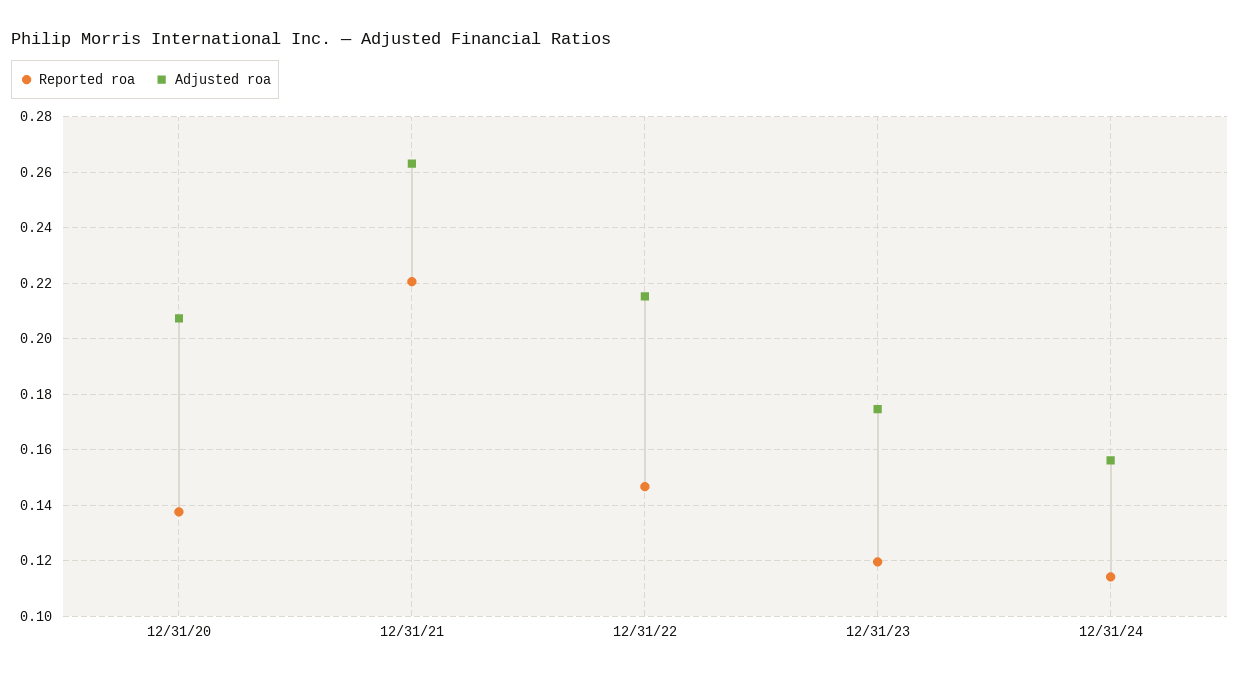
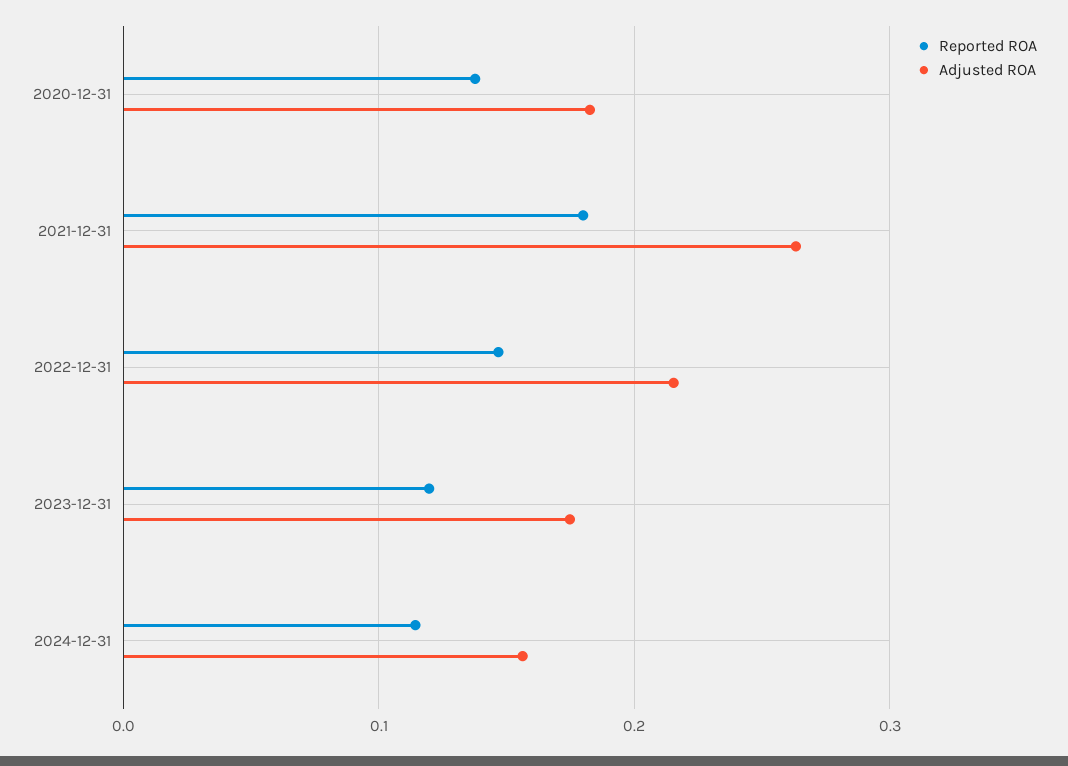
  {
    "Reported roa": {
      "12/31/20": 0.1375,
-     "12/31/21": 0.22,
+     "12/31/21": 0.18,
      "12/31/22": 0.1475,
      "12/31/23": 0.12,
      "12/31/24": 0.115
    },
    "Adjusted roa": {
-     "12/31/20": 0.2075,
+     "12/31/20": 0.18,
      "12/31/21": 0.2625,
      "12/31/22": 0.215,
      "12/31/23": 0.175,
      "12/31/24": 0.155
    }
  }

